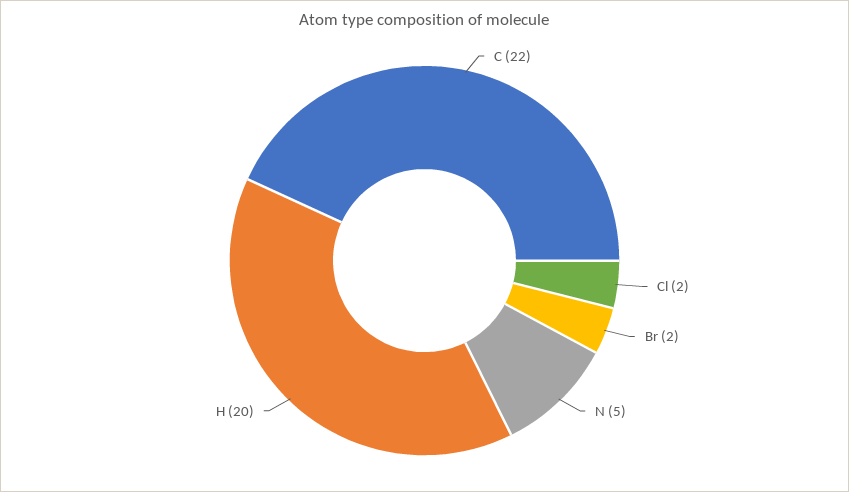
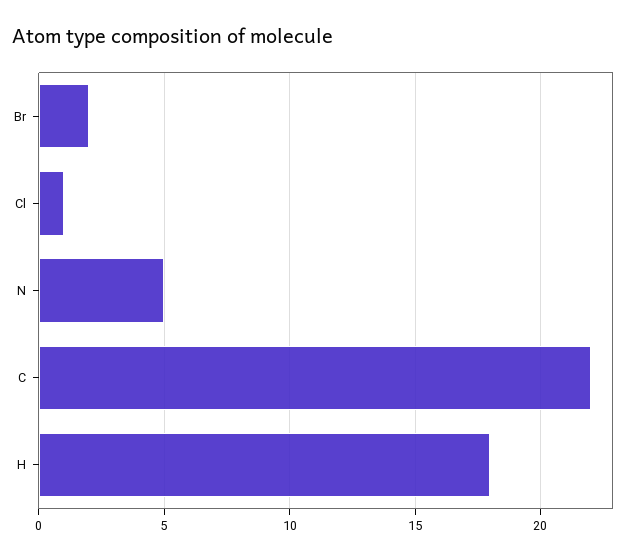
  {
    "C": 22,
-   "Cl": 2,
+   "Cl": 1,
    "Br": 2,
    "N": 5,
-   "H": 20
+   "H": 18
  }

